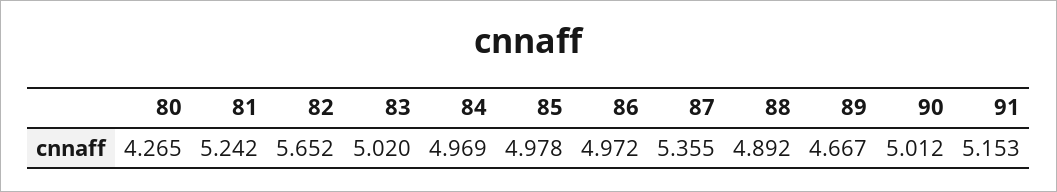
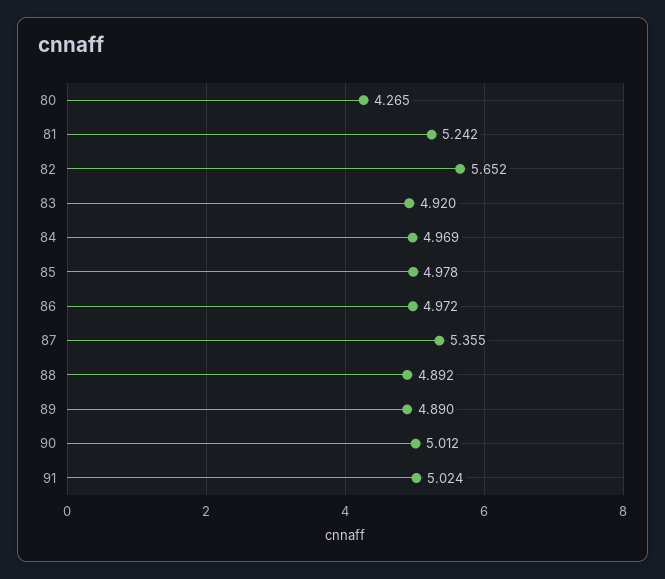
  {
    "80": 4.265,
    "81": 5.242,
    "82": 5.652,
-   "83": 5.02,
+   "83": 4.92,
    "84": 4.969,
    "85": 4.978,
    "86": 4.972,
    "87": 5.355,
    "88": 4.892,
-   "89": 4.667,
+   "89": 4.89,
    "90": 5.012,
-   "91": 5.153
+   "91": 5.024
  }

